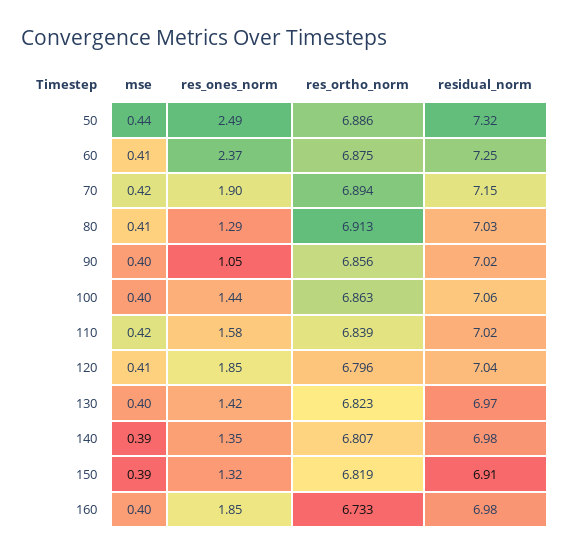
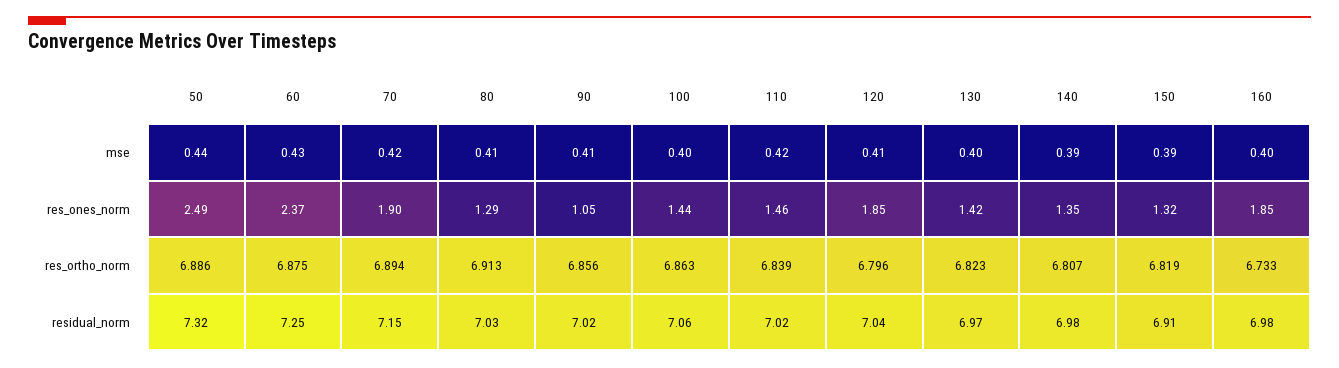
  {
    "mse": {
      "50": 0.44,
-     "60": 0.41,
+     "60": 0.43,
      "70": 0.42,
      "80": 0.41,
-     "90": 0.4,
+     "90": 0.41,
      "100": 0.4,
      "110": 0.42,
      "120": 0.41,
      "130": 0.4,
      "140": 0.39,
      "150": 0.39,
      "160": 0.4
    },
    "res_ones_norm": {
      "50": 2.49,
      "60": 2.37,
      "70": 1.9,
      "80": 1.29,
      "90": 1.05,
      "100": 1.44,
-     "110": 1.58,
+     "110": 1.46,
      "120": 1.85,
      "130": 1.42,
      "140": 1.35,
      "150": 1.32,
      "160": 1.85
    },
    "res_ortho_norm": {
      "50": 6.886,
      "60": 6.875,
      "70": 6.894,
      "80": 6.913,
      "90": 6.856,
      "100": 6.863,
      "110": 6.839,
      "120": 6.796,
      "130": 6.823,
      "140": 6.807,
      "150": 6.819,
      "160": 6.733
    },
    "residual_norm": {
      "50": 7.32,
      "60": 7.25,
      "70": 7.15,
      "80": 7.03,
      "90": 7.02,
      "100": 7.06,
      "110": 7.02,
      "120": 7.04,
      "130": 6.97,
      "140": 6.98,
      "150": 6.91,
      "160": 6.98
    }
  }

